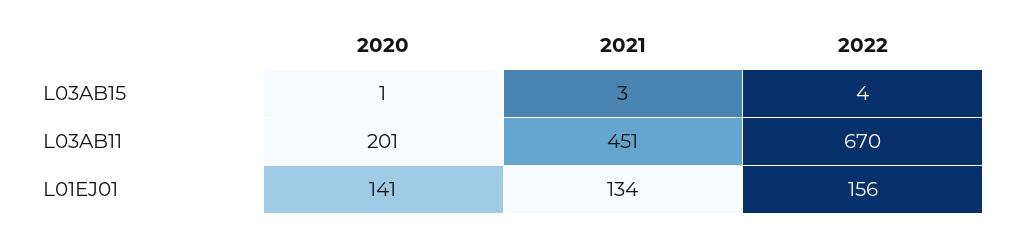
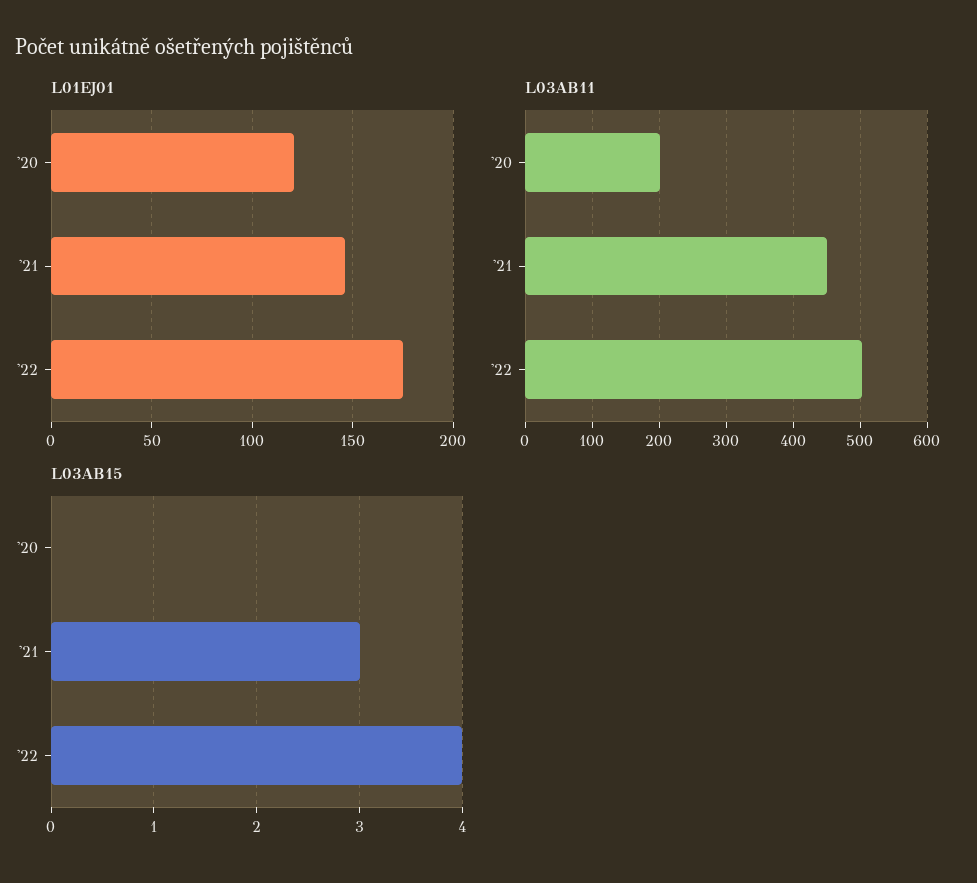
  {
    "L03AB15": {
-     "2020": 1,
+     "2020": 0,
      "2021": 3,
      "2022": 4
    },
    "L03AB11": {
      "2020": 201,
      "2021": 451,
-     "2022": 670
+     "2022": 500
    },
    "L01EJ01": {
-     "2020": 141,
+     "2020": 120,
-     "2021": 134,
+     "2021": 145,
-     "2022": 156
+     "2022": 175
    }
  }

